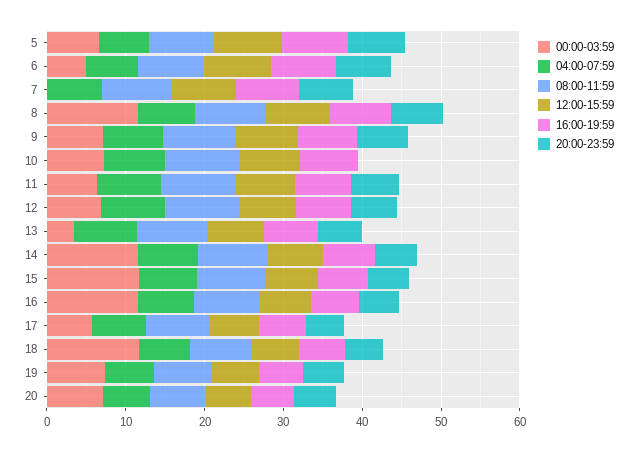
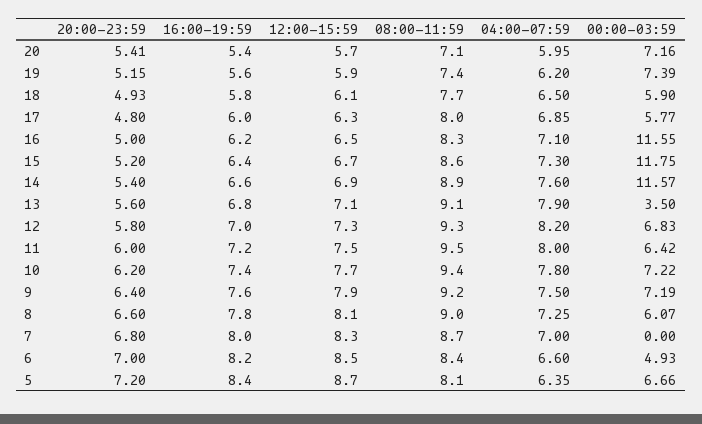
  {
    "00:00-03:59": {
      "5": 6.66,
      "6": 4.93,
      "7": 0,
-     "8": 12,
+     "8": 6.07,
      "9": 7.19,
      "10": 7.22,
      "11": 6.42,
      "12": 6.83,
      "13": 3.5,
      "14": 11.57,
      "15": 11.75,
      "16": 11.55,
      "17": 5.77,
-     "18": 12,
+     "18": 5.9,
      "19": 7.39,
      "20": 7.16
    },
    "04:00-07:59": {
      "5": 6.35,
      "6": 6.6,
      "7": 7,
      "8": 7.25,
      "9": 7.5,
      "10": 7.8,
      "11": 8,
      "12": 8.2,
      "13": 7.9,
      "14": 7.6,
      "15": 7.3,
      "16": 7.1,
      "17": 6.85,
      "18": 6.5,
      "19": 6.2,
      "20": 5.95
    },
    "08:00-11:59": {
      "5": 8.1,
      "6": 8.4,
      "7": 8.7,
      "8": 9,
      "9": 9.2,
      "10": 9.4,
      "11": 9.5,
      "12": 9.3,
      "13": 9.1,
      "14": 8.9,
      "15": 8.6,
      "16": 8.3,
      "17": 8,
      "18": 7.7,
      "19": 7.4,
      "20": 7.1
    },
    "12:00-15:59": {
      "5": 8.7,
      "6": 8.5,
      "7": 8.3,
      "8": 8.1,
      "9": 7.9,
      "10": 7.7,
      "11": 7.5,
      "12": 7.3,
      "13": 7.1,
      "14": 6.9,
      "15": 6.7,
      "16": 6.5,
      "17": 6.3,
      "18": 6.1,
      "19": 5.9,
      "20": 5.7
    },
    "16:00-19:59": {
      "5": 8.4,
      "6": 8.2,
      "7": 8,
      "8": 7.8,
      "9": 7.6,
      "10": 7.4,
      "11": 7.2,
      "12": 7,
      "13": 6.8,
      "14": 6.6,
      "15": 6.4,
      "16": 6.2,
      "17": 6,
      "18": 5.8,
      "19": 5.6,
      "20": 5.4
    },
    "20:00-23:59": {
      "5": 7.2,
      "6": 7,
      "7": 6.8,
      "8": 6.6,
      "9": 6.4,
-     "10": 0,
+     "10": 6.2,
      "11": 6,
      "12": 5.8,
      "13": 5.6,
      "14": 5.4,
      "15": 5.2,
      "16": 5,
      "17": 4.8,
      "18": 4.93,
      "19": 5.15,
      "20": 5.41
    }
  }

